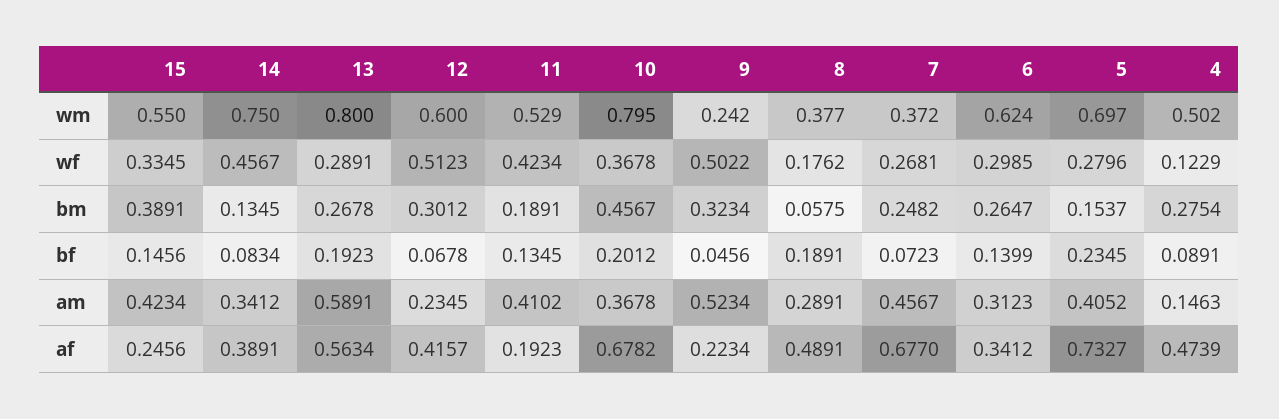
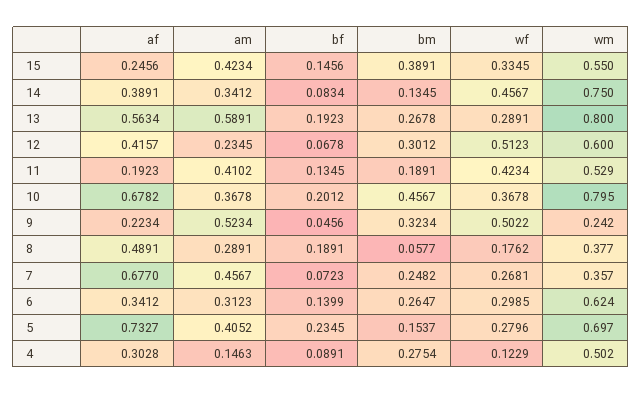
  {
    "15": {
      "wm": 0.55,
      "wf": 0.3345,
      "bm": 0.3891,
      "bf": 0.1456,
      "am": 0.4234,
      "af": 0.2456
    },
    "14": {
      "wm": 0.75,
      "wf": 0.4567,
      "bm": 0.1345,
      "bf": 0.0834,
      "am": 0.3412,
      "af": 0.3891
    },
    "13": {
      "wm": 0.8,
      "wf": 0.2891,
      "bm": 0.2678,
      "bf": 0.1923,
      "am": 0.5891,
      "af": 0.5634
    },
    "12": {
      "wm": 0.6,
      "wf": 0.5123,
      "bm": 0.3012,
      "bf": 0.0678,
      "am": 0.2345,
      "af": 0.4157
    },
    "11": {
      "wm": 0.529,
      "wf": 0.4234,
      "bm": 0.1891,
      "bf": 0.1345,
      "am": 0.4102,
      "af": 0.1923
    },
    "10": {
      "wm": 0.795,
      "wf": 0.3678,
      "bm": 0.4567,
      "bf": 0.2012,
      "am": 0.3678,
      "af": 0.6782
    },
    "9": {
      "wm": 0.242,
      "wf": 0.5022,
      "bm": 0.3234,
      "bf": 0.0456,
      "am": 0.5234,
      "af": 0.2234
    },
    "8": {
      "wm": 0.377,
      "wf": 0.1762,
-     "bm": 0.0575,
+     "bm": 0.0577,
      "bf": 0.1891,
      "am": 0.2891,
      "af": 0.4891
    },
    "7": {
-     "wm": 0.372,
+     "wm": 0.357,
      "wf": 0.2681,
      "bm": 0.2482,
      "bf": 0.0723,
      "am": 0.4567,
      "af": 0.677
    },
    "6": {
      "wm": 0.624,
      "wf": 0.2985,
      "bm": 0.2647,
      "bf": 0.1399,
      "am": 0.3123,
      "af": 0.3412
    },
    "5": {
      "wm": 0.697,
      "wf": 0.2796,
      "bm": 0.1537,
      "bf": 0.2345,
      "am": 0.4052,
      "af": 0.7327
    },
    "4": {
      "wm": 0.502,
      "wf": 0.1229,
      "bm": 0.2754,
      "bf": 0.0891,
      "am": 0.1463,
-     "af": 0.4739
+     "af": 0.3028
    }
  }

